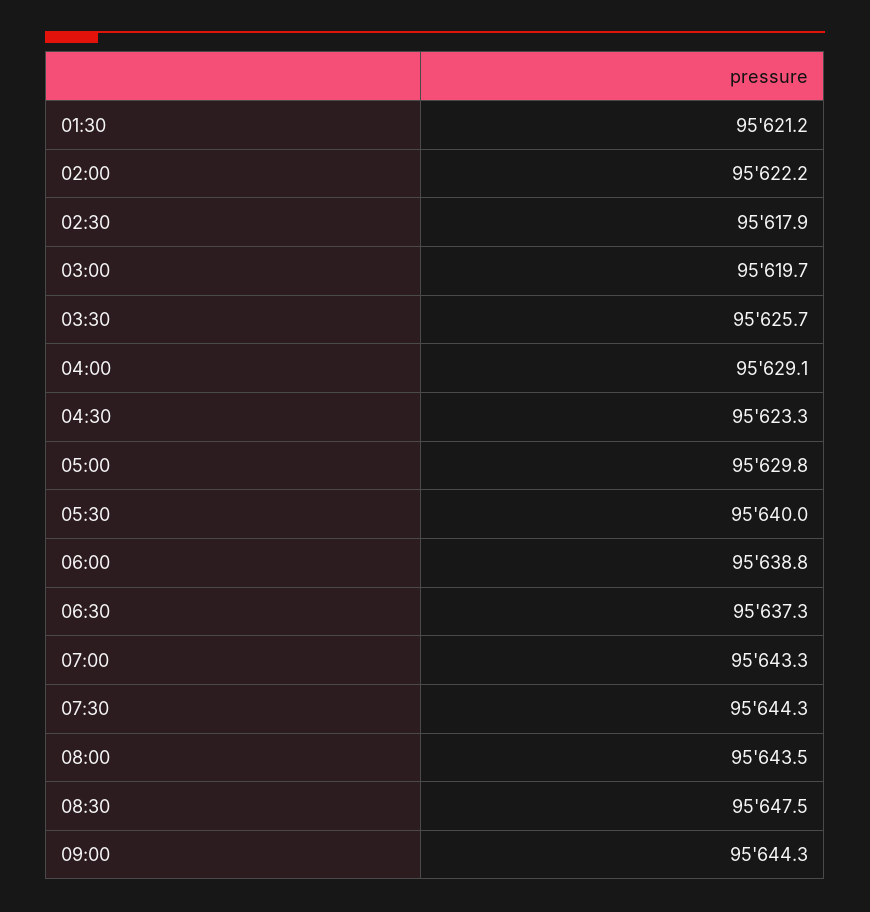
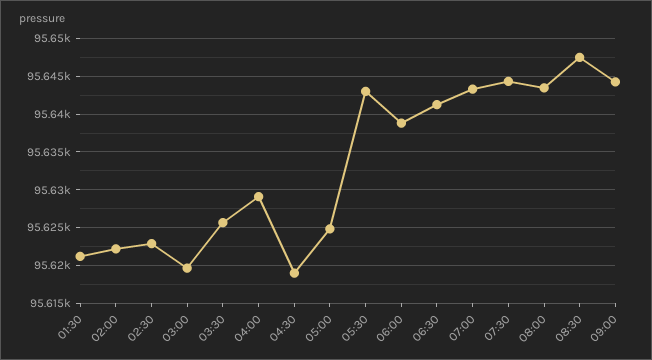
  {
    "01:30": 95621.2,
    "02:00": 95622.2,
-   "02:30": 95617.9,
+   "02:30": 95623,
    "03:00": 95619.7,
    "03:30": 95625.7,
    "04:00": 95629.1,
-   "04:30": 95623.3,
+   "04:30": 95619,
-   "05:00": 95629.8,
+   "05:00": 95625,
-   "05:30": 95640,
+   "05:30": 95643,
    "06:00": 95638.8,
-   "06:30": 95637.3,
+   "06:30": 95641,
    "07:00": 95643.3,
    "07:30": 95644.3,
    "08:00": 95643.5,
    "08:30": 95647.5,
    "09:00": 95644.3
  }

